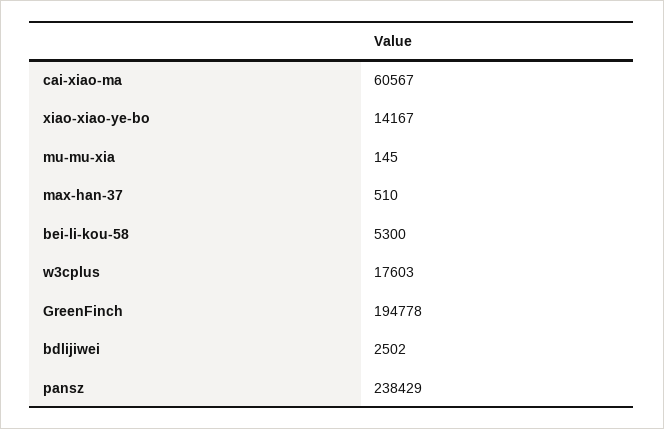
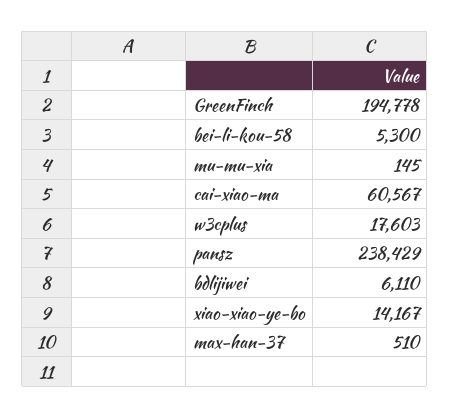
  {
    "cai-xiao-ma": 60567,
    "xiao-xiao-ye-bo": 14167,
    "mu-mu-xia": 145,
    "max-han-37": 510,
    "bei-li-kou-58": 5300,
    "w3cplus": 17603,
    "GreenFinch": 194778,
-   "bdlijiwei": 2502,
+   "bdlijiwei": 6110,
    "pansz": 238429
  }

